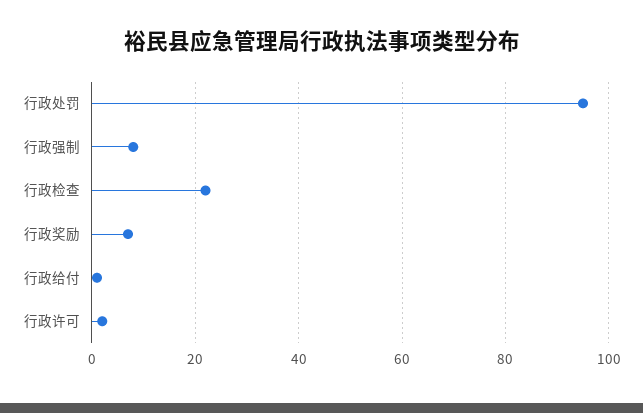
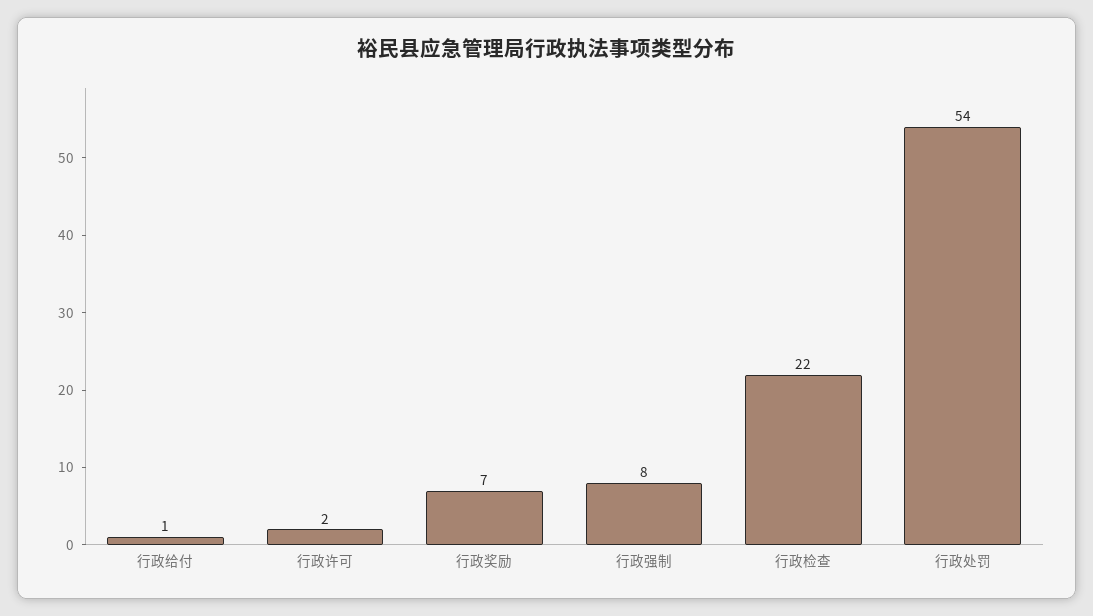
  {
-   "行政处罚": 95,
+   "行政处罚": 54,
    "行政强制": 8,
    "行政检查": 22,
    "行政奖励": 7,
    "行政给付": 1,
    "行政许可": 2
  }

